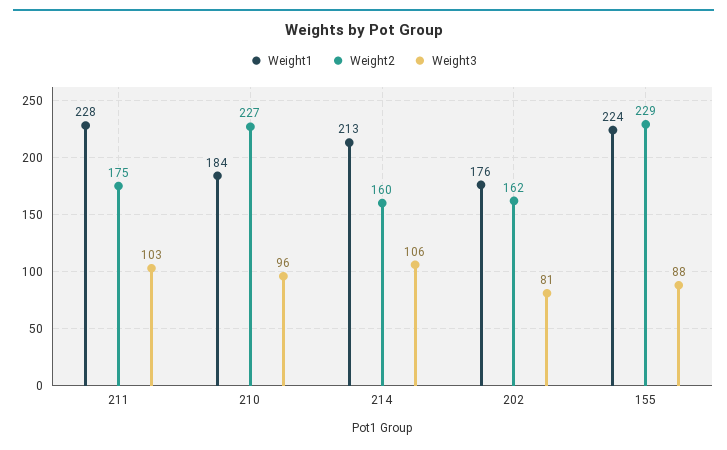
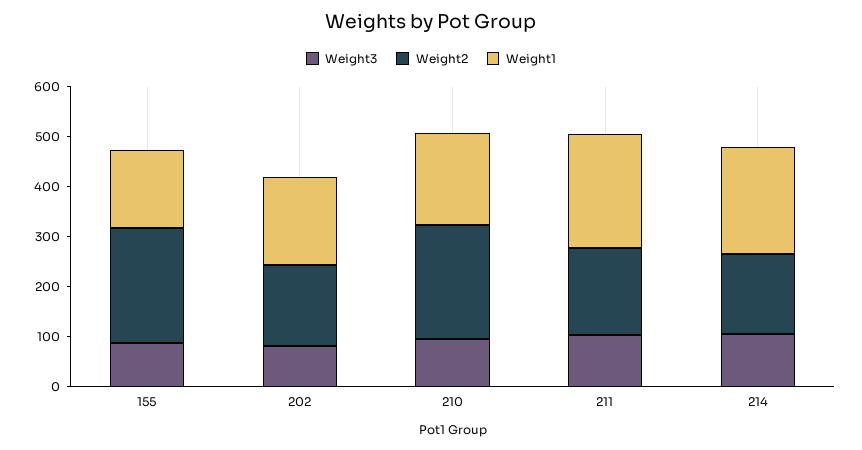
  {
    "Weight1": {
      "211": 228,
      "210": 184,
      "214": 213,
      "202": 176,
-     "155": 224
+     "155": 160
    },
    "Weight2": {
      "211": 175,
      "210": 227,
      "214": 160,
      "202": 162,
      "155": 229
    },
    "Weight3": {
      "211": 103,
      "210": 96,
      "214": 106,
      "202": 81,
      "155": 88
    }
  }

